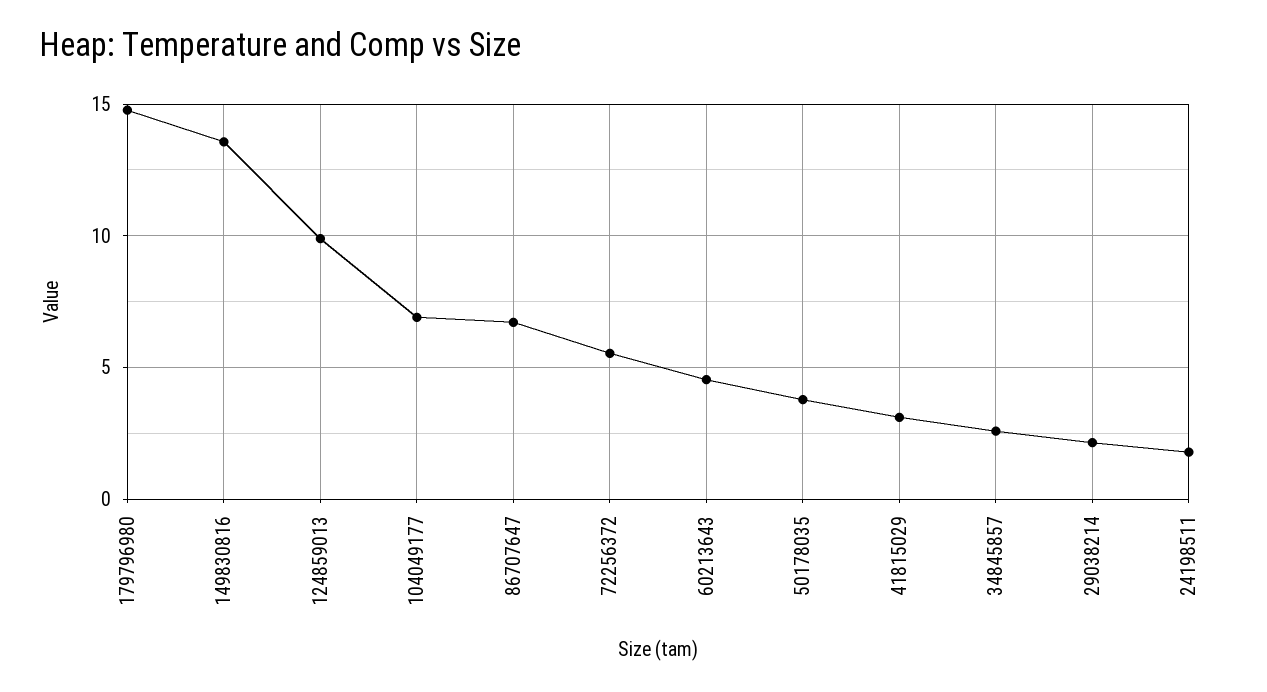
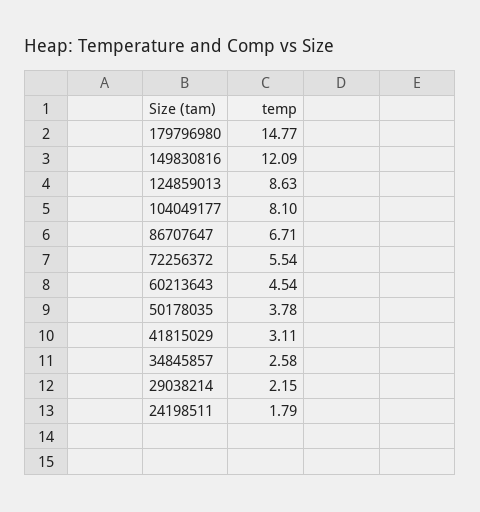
  {
    "179796980": 14.77,
-   "149830816": 13.5,
+   "149830816": 12.09,
-   "124859013": 10,
+   "124859013": 8.63,
-   "104049177": 7,
+   "104049177": 8.1,
    "86707647": 6.71,
    "72256372": 5.54,
    "60213643": 4.54,
    "50178035": 3.78,
    "41815029": 3.11,
    "34845857": 2.58,
    "29038214": 2.15,
    "24198511": 1.79
  }

